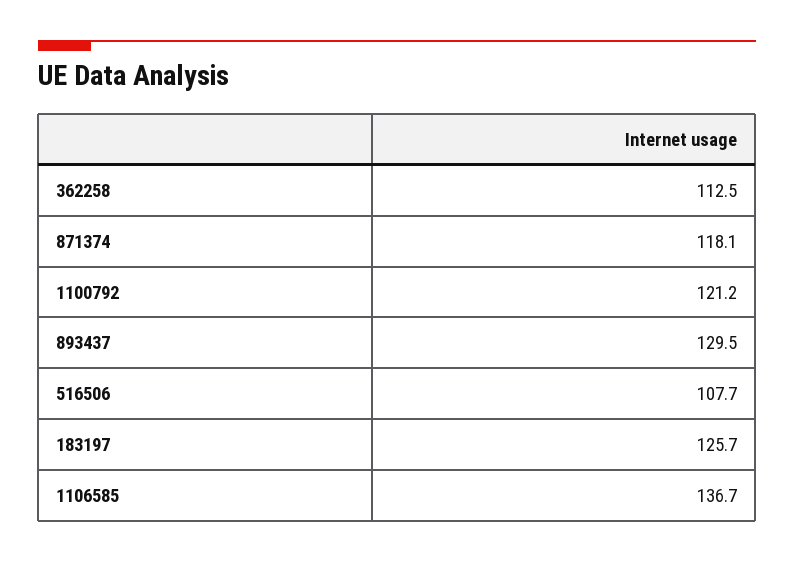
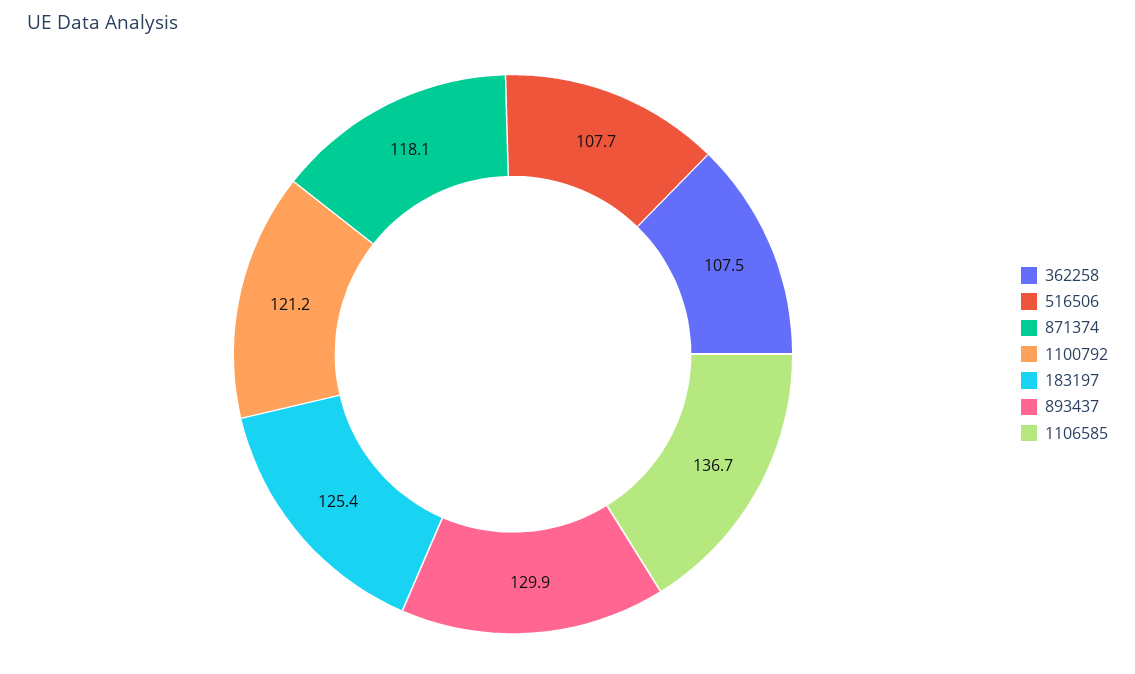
  {
-   "362258": 112.5,
+   "362258": 107.5,
    "871374": 118.1,
    "1100792": 121.2,
-   "893437": 129.5,
+   "893437": 129.9,
    "516506": 107.7,
-   "183197": 125.7,
+   "183197": 125.4,
    "1106585": 136.7
  }

